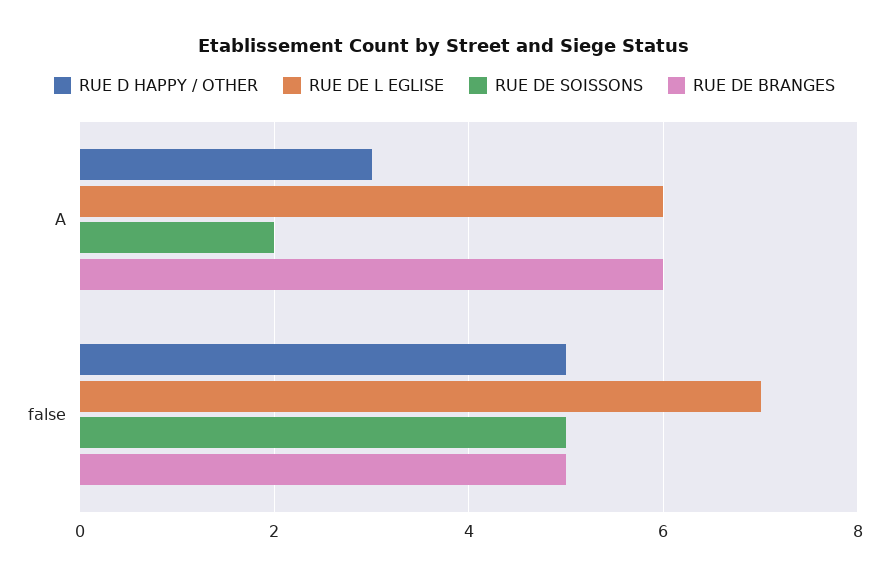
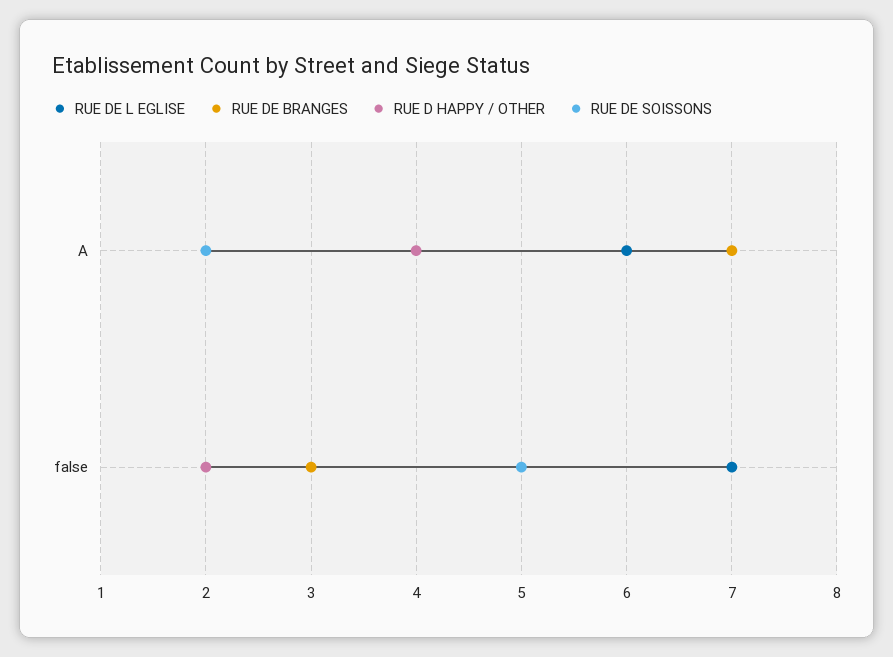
  {
    "RUE D HAPPY / OTHER": {
-     "A": 3,
+     "A": 4,
-     "false": 5
+     "false": 2
    },
    "RUE DE L EGLISE": {
      "A": 6,
      "false": 7
    },
    "RUE DE SOISSONS": {
      "A": 2,
      "false": 5
    },
    "RUE DE BRANGES": {
-     "A": 6,
+     "A": 7,
-     "false": 5
+     "false": 3
    }
  }

